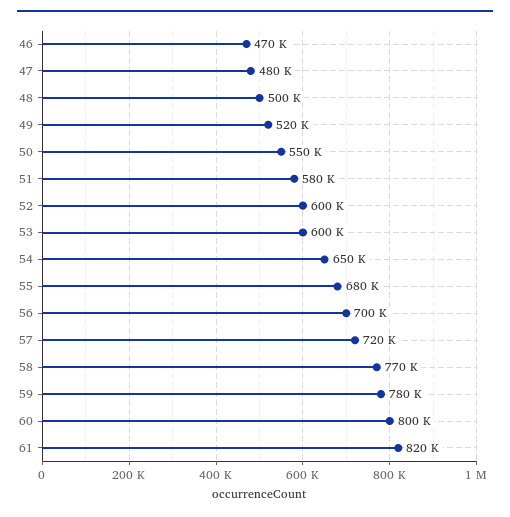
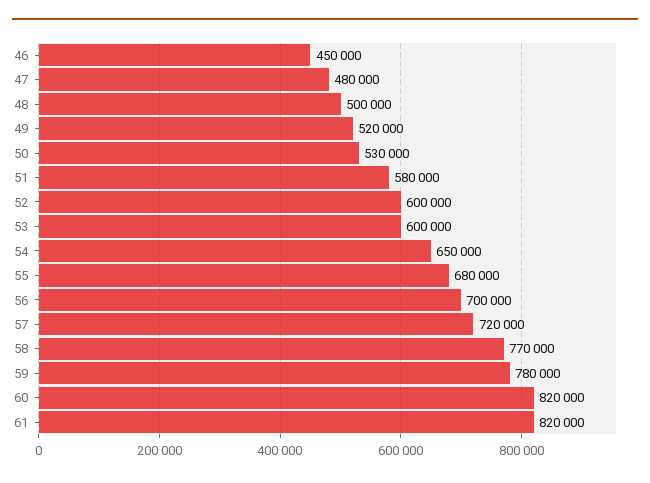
  {
-   "46": 470000,
+   "46": 450000,
    "47": 480000,
    "48": 500000,
    "49": 520000,
-   "50": 550000,
+   "50": 530000,
    "51": 580000,
    "52": 600000,
    "53": 600000,
    "54": 650000,
    "55": 680000,
    "56": 700000,
    "57": 720000,
    "58": 770000,
    "59": 780000,
-   "60": 800000,
+   "60": 820000,
    "61": 820000
  }

